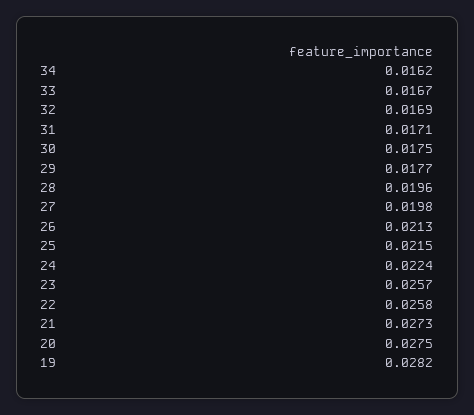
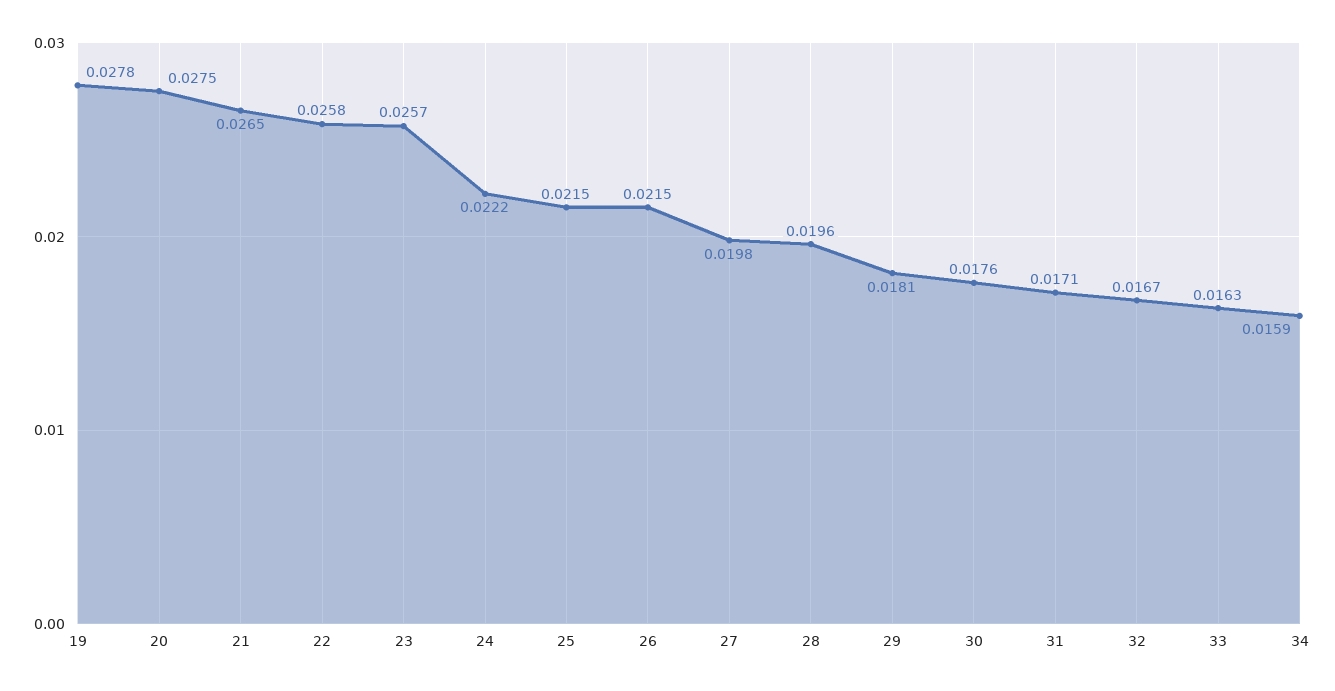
  {
-   "34": 0.0162,
+   "34": 0.0159,
-   "33": 0.0167,
+   "33": 0.0163,
-   "32": 0.0169,
+   "32": 0.0167,
    "31": 0.0171,
-   "30": 0.0175,
+   "30": 0.0176,
-   "29": 0.0177,
+   "29": 0.0181,
    "28": 0.0196,
    "27": 0.0198,
-   "26": 0.0213,
+   "26": 0.0215,
    "25": 0.0215,
-   "24": 0.0224,
+   "24": 0.0222,
    "23": 0.0257,
    "22": 0.0258,
-   "21": 0.0273,
+   "21": 0.0265,
    "20": 0.0275,
-   "19": 0.0282
+   "19": 0.0278
  }

